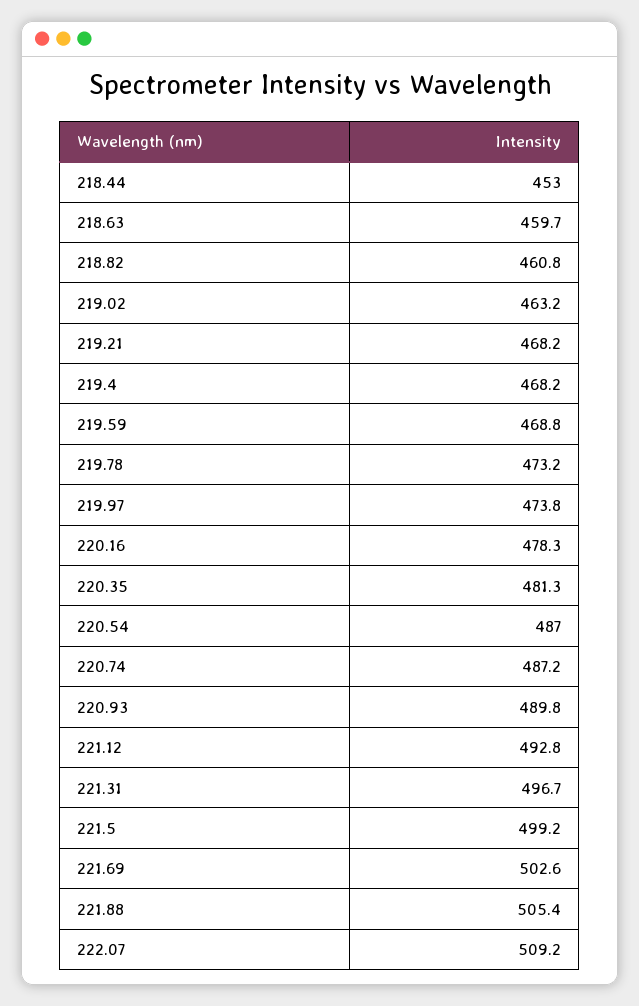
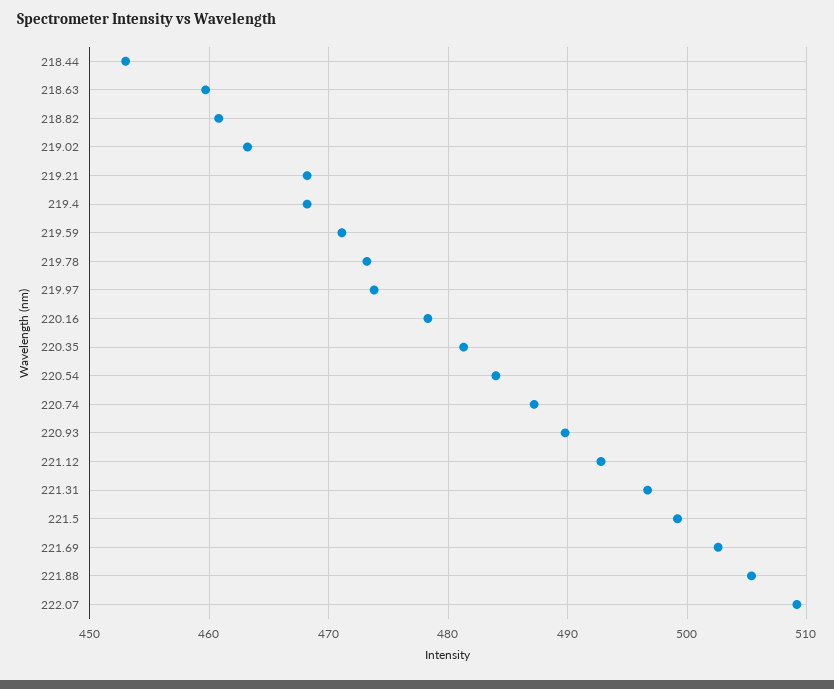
  {
    "218.44": 453,
    "218.63": 459.7,
    "218.82": 460.8,
    "219.02": 463.2,
    "219.21": 468.2,
    "219.4": 468.2,
-   "219.59": 468.8,
+   "219.59": 471,
    "219.78": 473.2,
    "219.97": 473.8,
    "220.16": 478.3,
    "220.35": 481.3,
-   "220.54": 487,
+   "220.54": 484,
    "220.74": 487.2,
    "220.93": 489.8,
    "221.12": 492.8,
    "221.31": 496.7,
    "221.5": 499.2,
    "221.69": 502.6,
    "221.88": 505.4,
    "222.07": 509.2
  }

